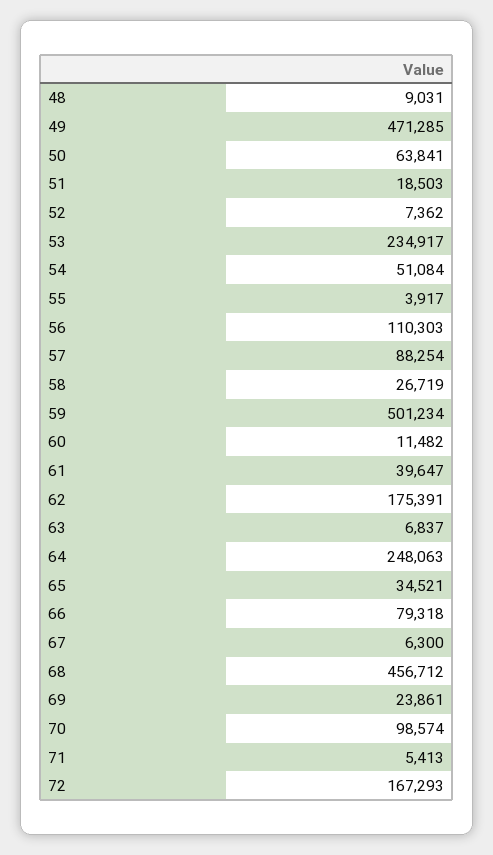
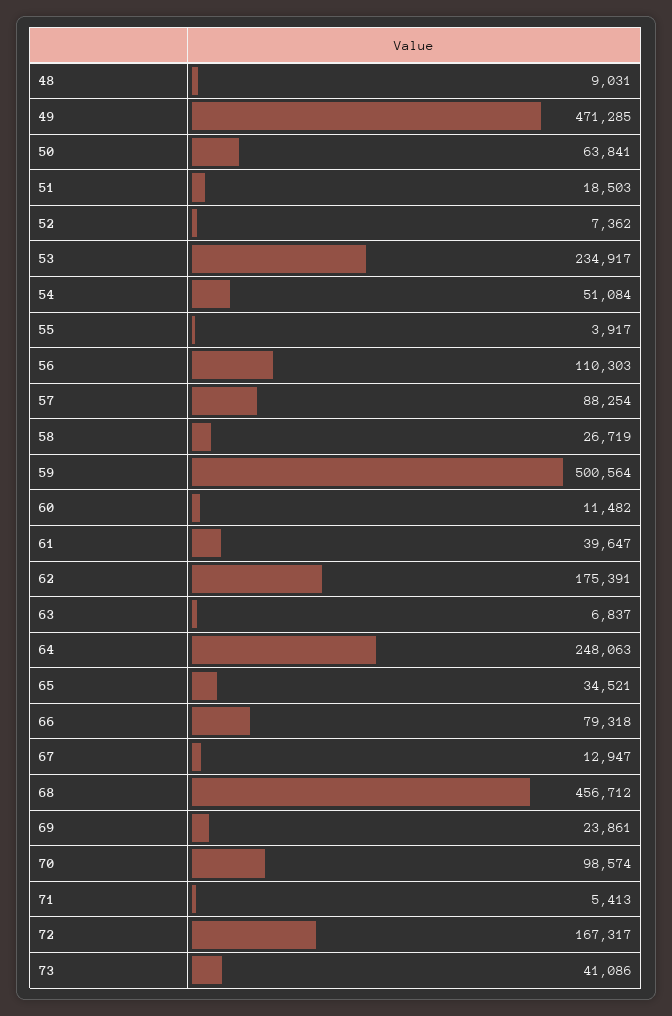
  {
    "48": 9031,
    "49": 471285,
    "50": 63841,
    "51": 18503,
    "52": 7362,
    "53": 234917,
    "54": 51084,
    "55": 3917,
    "56": 110303,
    "57": 88254,
    "58": 26719,
-   "59": 501234,
+   "59": 500564,
    "60": 11482,
    "61": 39647,
    "62": 175391,
    "63": 6837,
    "64": 248063,
    "65": 34521,
    "66": 79318,
-   "67": 6300,
+   "67": 12947,
    "68": 456712,
    "69": 23861,
    "70": 98574,
    "71": 5413,
-   "72": 167293
+   "72": 167317,
+   "73": 41086
  }

